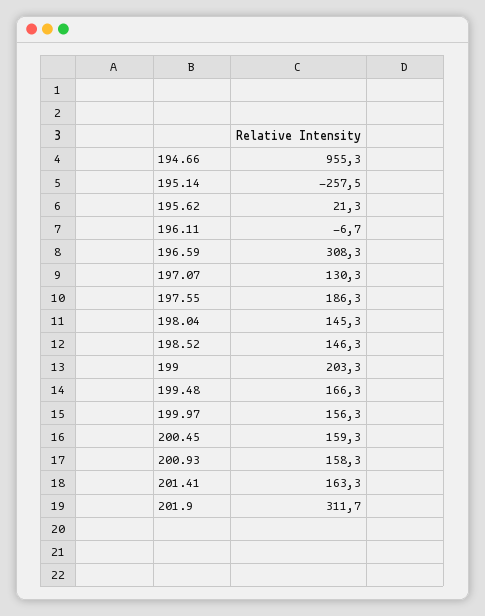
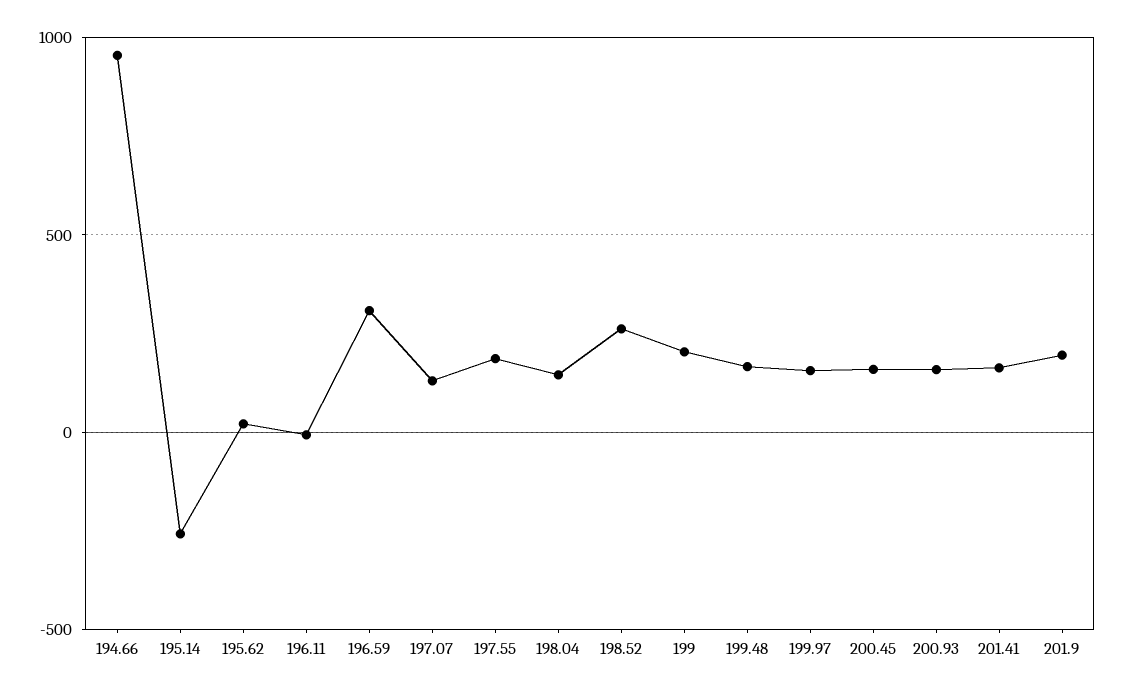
  {
    "194.66": 955.3,
    "195.14": -257.5,
    "195.62": 21.3,
    "196.11": -6.7,
    "196.59": 308.3,
    "197.07": 130.3,
    "197.55": 186.3,
    "198.04": 145.3,
-   "198.52": 146.3,
+   "198.52": 250,
    "199": 203.3,
    "199.48": 166.3,
    "199.97": 156.3,
    "200.45": 159.3,
    "200.93": 158.3,
    "201.41": 163.3,
-   "201.9": 311.7
+   "201.9": 200
  }

